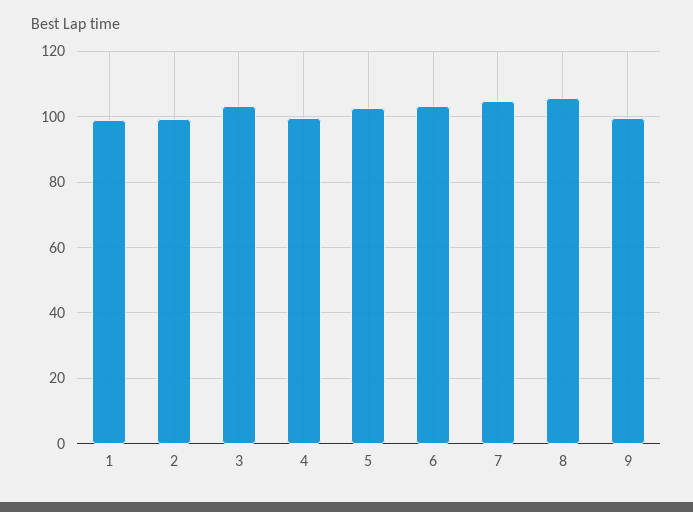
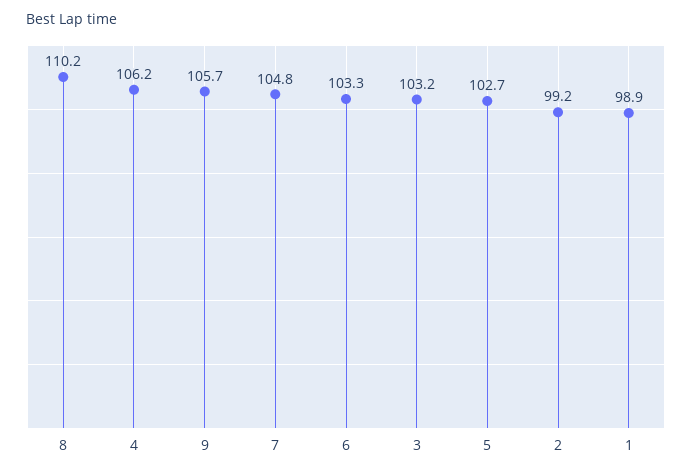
  {
    "1": 98.9,
    "2": 99.2,
    "3": 103.2,
-   "4": 100,
+   "4": 106.2,
    "5": 102.7,
    "6": 103.3,
    "7": 104.8,
-   "8": 106,
+   "8": 110.2,
-   "9": 100
+   "9": 105.7
  }

